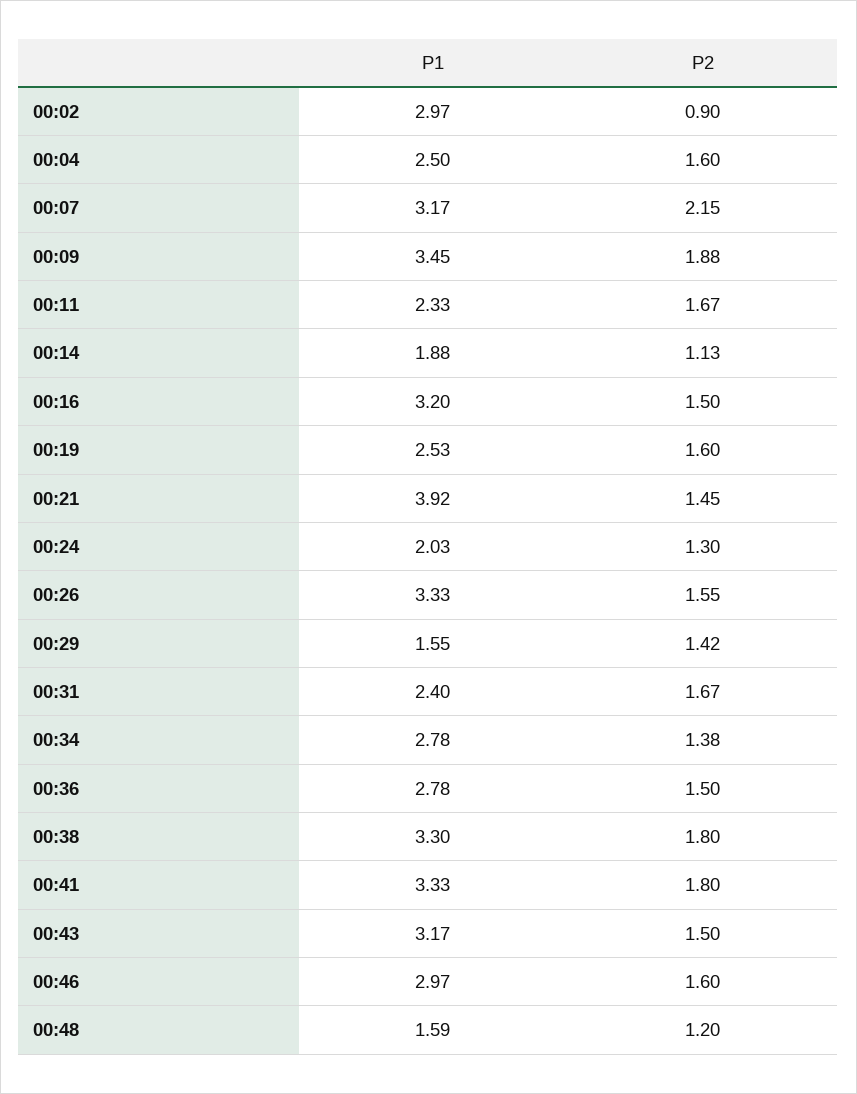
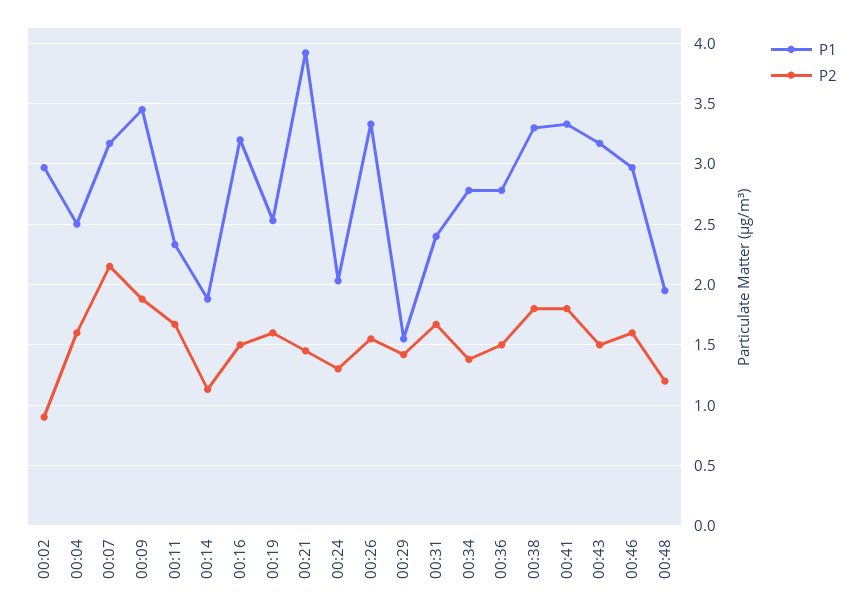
  {
    "P1": {
      "00:02": 2.97,
      "00:04": 2.5,
      "00:07": 3.17,
      "00:09": 3.45,
      "00:11": 2.33,
      "00:14": 1.88,
      "00:16": 3.2,
      "00:19": 2.53,
      "00:21": 3.92,
      "00:24": 2.03,
      "00:26": 3.33,
      "00:29": 1.55,
      "00:31": 2.4,
      "00:34": 2.78,
      "00:36": 2.78,
      "00:38": 3.3,
      "00:41": 3.33,
      "00:43": 3.17,
      "00:46": 2.97,
-     "00:48": 1.59
+     "00:48": 1.95
    },
    "P2": {
      "00:02": 0.9,
      "00:04": 1.6,
      "00:07": 2.15,
      "00:09": 1.88,
      "00:11": 1.67,
      "00:14": 1.13,
      "00:16": 1.5,
      "00:19": 1.6,
      "00:21": 1.45,
      "00:24": 1.3,
      "00:26": 1.55,
      "00:29": 1.42,
      "00:31": 1.67,
      "00:34": 1.38,
      "00:36": 1.5,
      "00:38": 1.8,
      "00:41": 1.8,
      "00:43": 1.5,
      "00:46": 1.6,
      "00:48": 1.2
    }
  }

